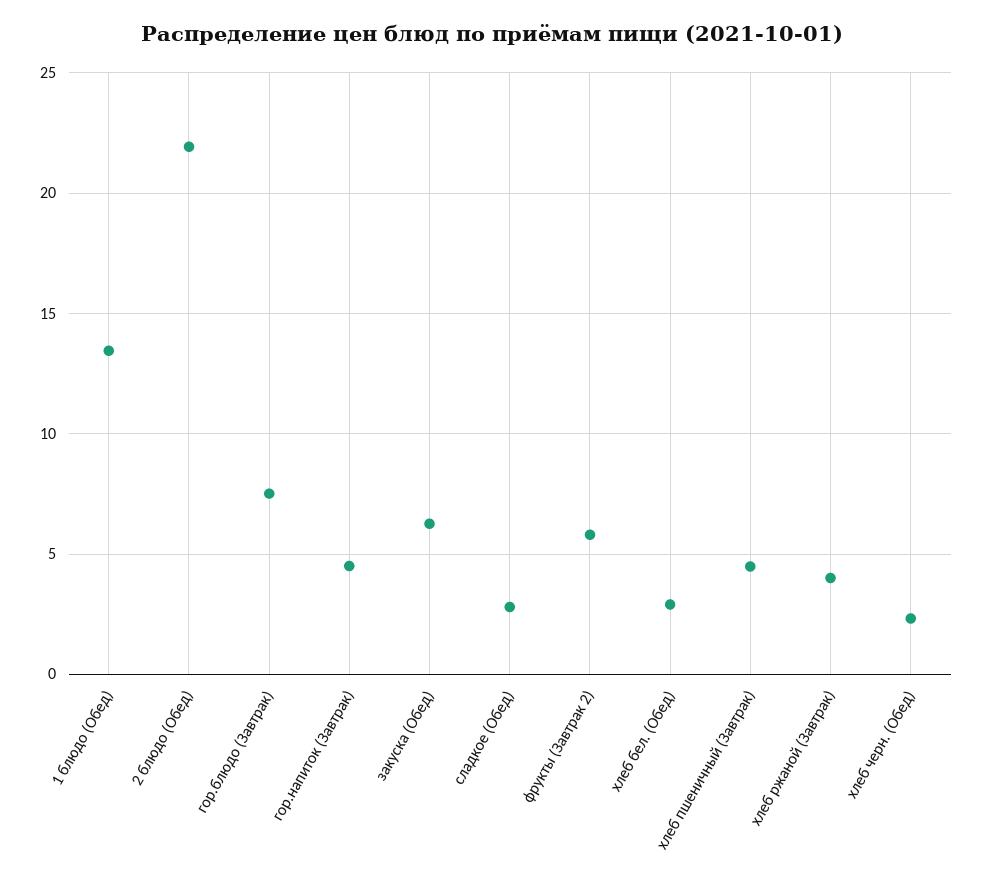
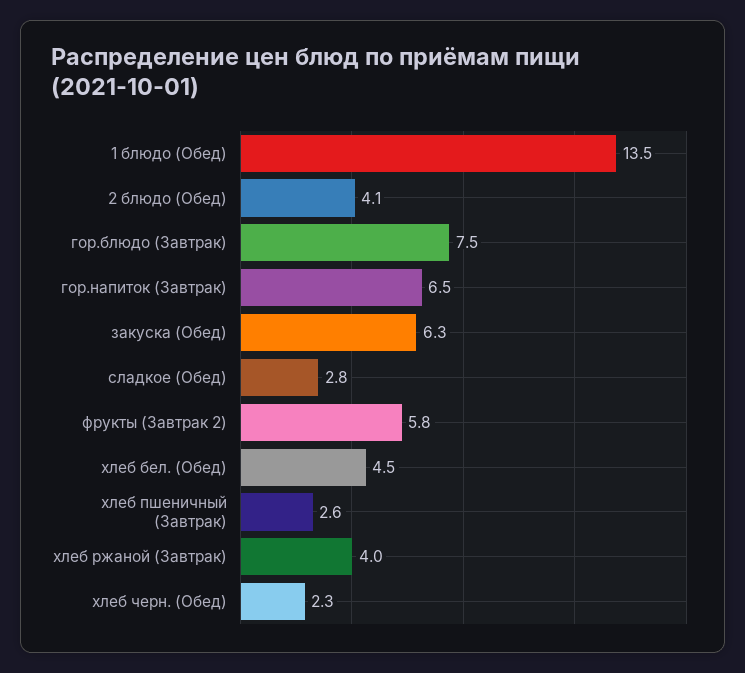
  {
    "1 блюдо (Обед)": 13.5,
-   "2 блюдо (Обед)": 22,
+   "2 блюдо (Обед)": 4.1,
    "гор.блюдо (Завтрак)": 7.5,
-   "гор.напиток (Завтрак)": 4.5,
+   "гор.напиток (Завтрак)": 6.5,
    "закуска (Обед)": 6.3,
    "сладкое (Обед)": 2.8,
    "фрукты (Завтрак 2)": 5.8,
-   "хлеб бел. (Обед)": 3,
+   "хлеб бел. (Обед)": 4.5,
-   "хлеб пшеничный (Завтрак)": 4.5,
+   "хлеб пшеничный (Завтрак)": 2.6,
    "хлеб ржаной (Завтрак)": 4,
    "хлеб черн. (Обед)": 2.3
  }

